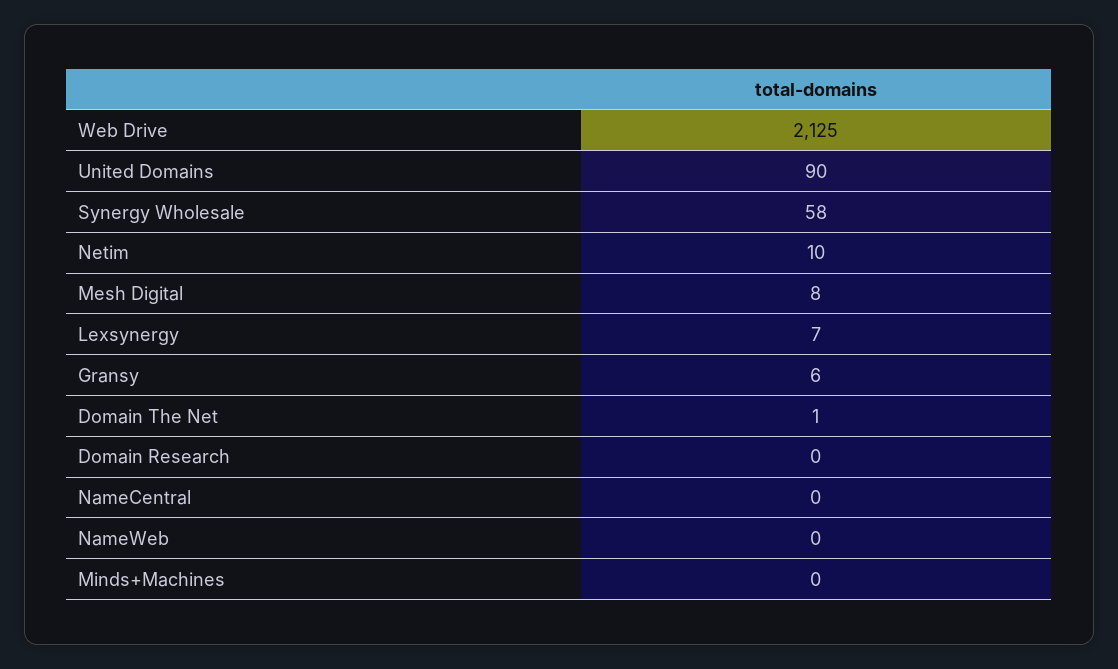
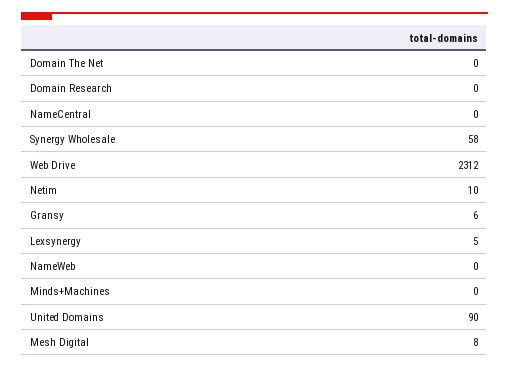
  {
-   "Web Drive": 2125,
+   "Web Drive": 2312,
    "United Domains": 90,
    "Synergy Wholesale": 58,
    "Netim": 10,
    "Mesh Digital": 8,
-   "Lexsynergy": 7,
+   "Lexsynergy": 5,
    "Gransy": 6,
-   "Domain The Net": 1,
+   "Domain The Net": 0,
    "Domain Research": 0,
    "NameCentral": 0,
    "NameWeb": 0,
    "Minds+Machines": 0
  }

